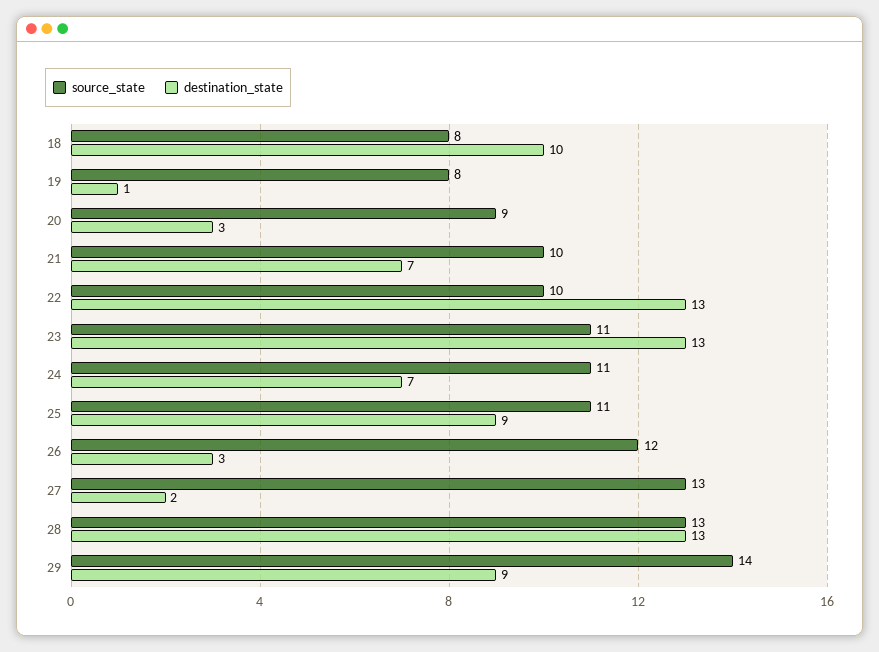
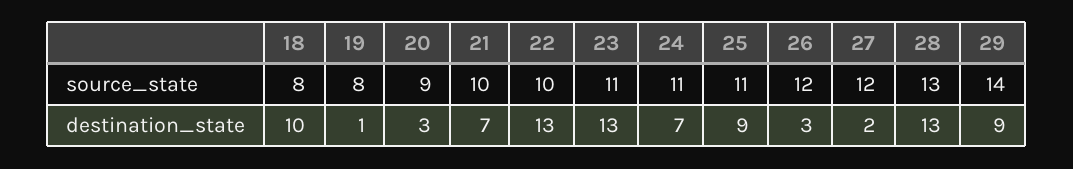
  {
    "source_state": {
      "18": 8,
      "19": 8,
      "20": 9,
      "21": 10,
      "22": 10,
      "23": 11,
      "24": 11,
      "25": 11,
      "26": 12,
-     "27": 13,
+     "27": 12,
      "28": 13,
      "29": 14
    },
    "destination_state": {
      "18": 10,
      "19": 1,
      "20": 3,
      "21": 7,
      "22": 13,
      "23": 13,
      "24": 7,
      "25": 9,
      "26": 3,
      "27": 2,
      "28": 13,
      "29": 9
    }
  }

